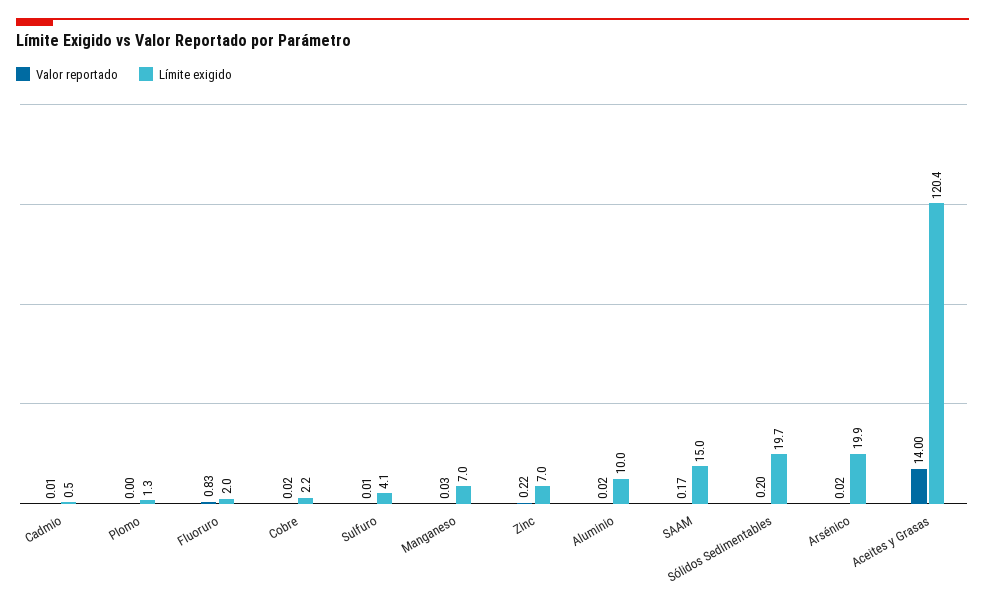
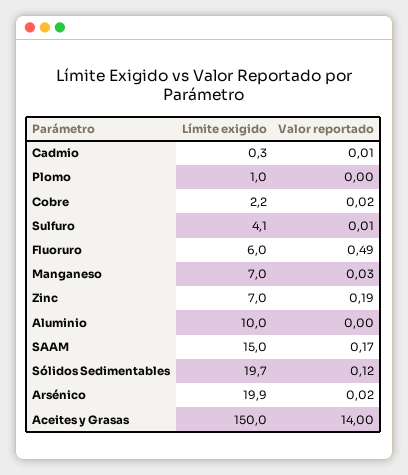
  {
    "Valor reportado": {
      "Cadmio": 0.01,
      "Plomo": 0,
-     "Fluoruro": 0.83,
+     "Fluoruro": 0.49,
      "Cobre": 0.02,
      "Sulfuro": 0.01,
      "Manganeso": 0.03,
-     "Zinc": 0.22,
+     "Zinc": 0.19,
-     "Aluminio": 0.02,
+     "Aluminio": 0,
      "SAAM": 0.17,
-     "Sólidos Sedimentables": 0.2,
+     "Sólidos Sedimentables": 0.12,
      "Arsénico": 0.02,
      "Aceites y Grasas": 14
    },
    "Límite exigido": {
-     "Cadmio": 0.5,
+     "Cadmio": 0.3,
-     "Plomo": 1.3,
+     "Plomo": 1,
-     "Fluoruro": 2,
+     "Fluoruro": 6,
      "Cobre": 2.2,
      "Sulfuro": 4.1,
      "Manganeso": 7,
      "Zinc": 7,
      "Aluminio": 10,
      "SAAM": 15,
      "Sólidos Sedimentables": 19.7,
      "Arsénico": 19.9,
-     "Aceites y Grasas": 120.4
+     "Aceites y Grasas": 150
    }
  }

